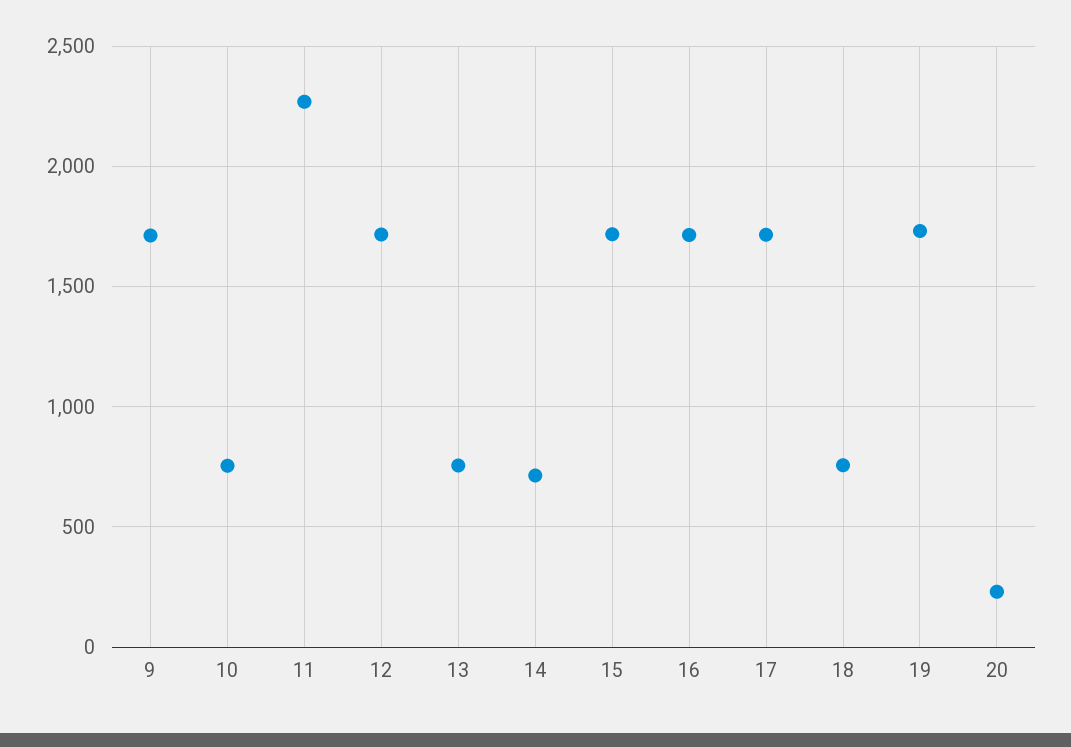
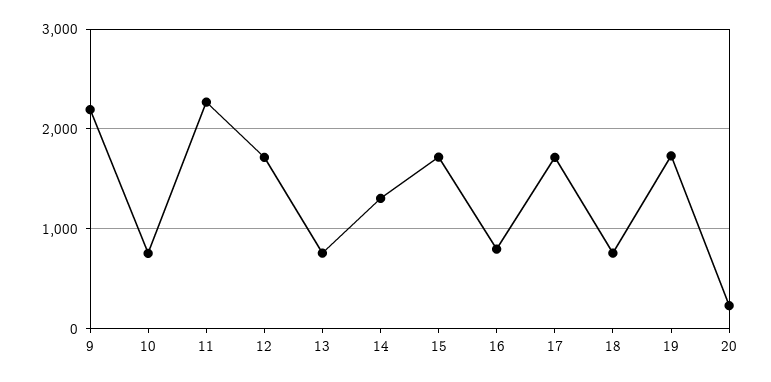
  {
-   "9": 1700,
+   "9": 2200,
    "10": 750,
    "11": 2250,
    "12": 1700,
    "13": 750,
-   "14": 700,
+   "14": 1300,
    "15": 1700,
-   "16": 1700,
+   "16": 800,
    "17": 1700,
    "18": 750,
    "19": 1750,
    "20": 250
  }

